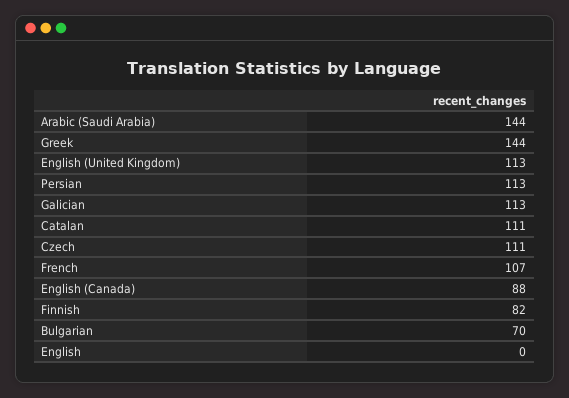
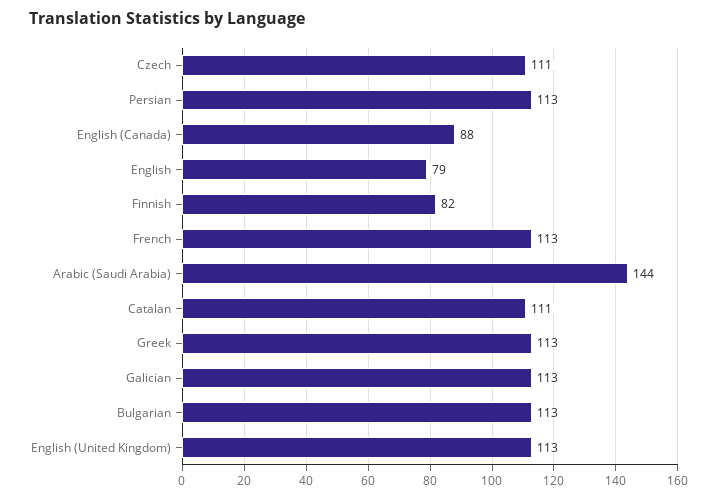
  {
    "Arabic (Saudi Arabia)": 144,
-   "Greek": 144,
+   "Greek": 113,
    "English (United Kingdom)": 113,
    "Persian": 113,
    "Galician": 113,
    "Catalan": 111,
    "Czech": 111,
-   "French": 107,
+   "French": 113,
    "English (Canada)": 88,
    "Finnish": 82,
-   "Bulgarian": 70,
+   "Bulgarian": 113,
-   "English": 0
+   "English": 79
  }

